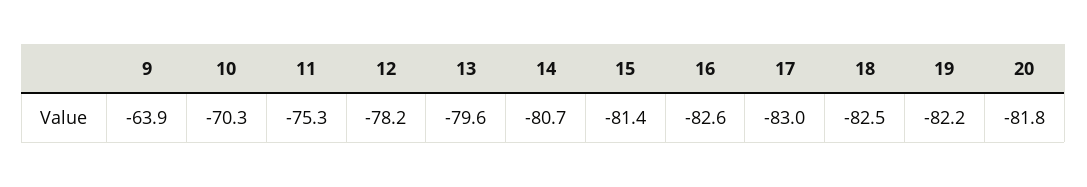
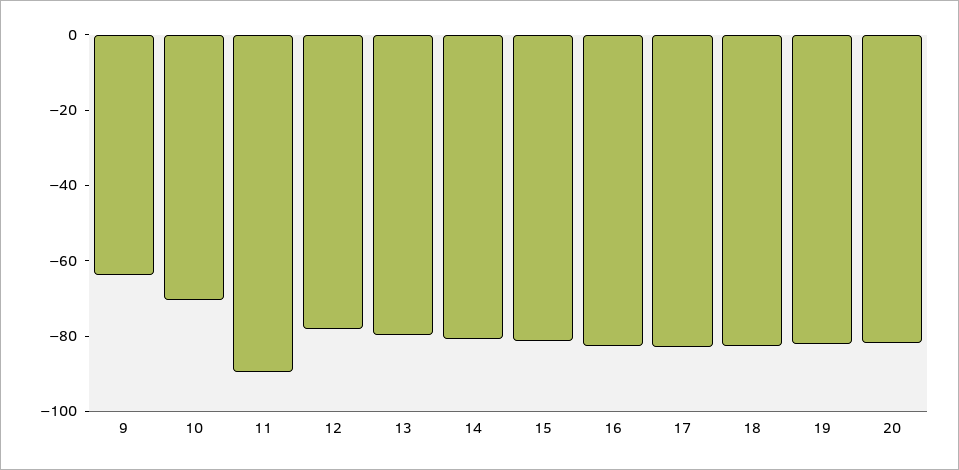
  {
    "9": -63.9,
    "10": -70.3,
-   "11": -75.3,
+   "11": -90,
    "12": -78.2,
    "13": -79.6,
    "14": -80.7,
    "15": -81.4,
    "16": -82.6,
    "17": -83,
    "18": -82.5,
    "19": -82.2,
    "20": -81.8
  }

